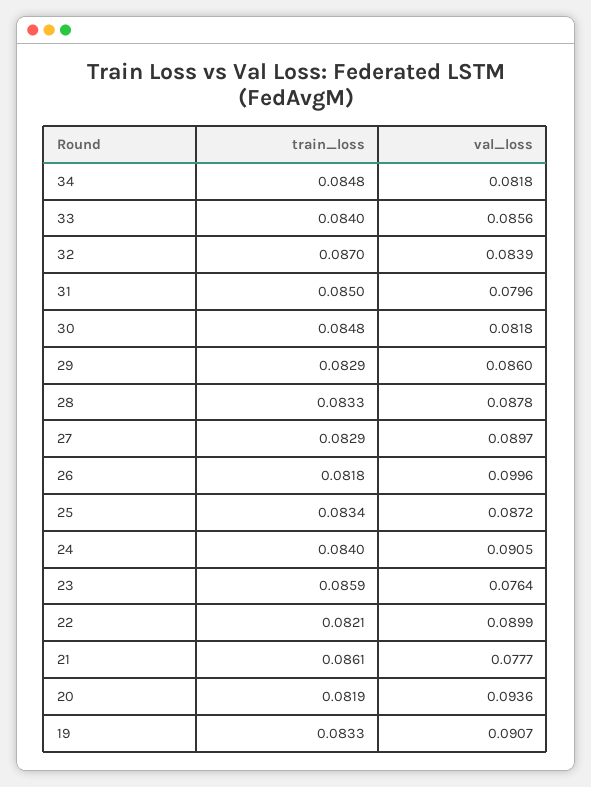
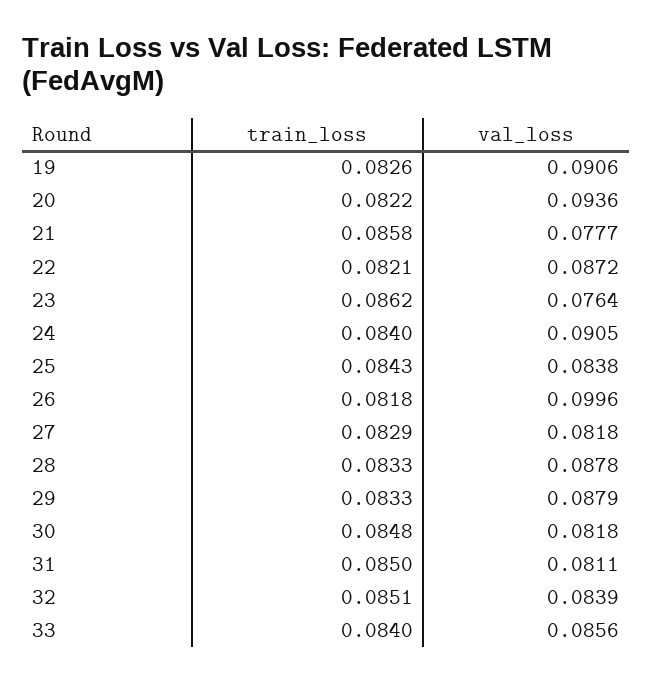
  {
    "train_loss": {
-     "34": 0.0848,
      "33": 0.084,
-     "32": 0.087,
+     "32": 0.0851,
      "31": 0.085,
      "30": 0.0848,
-     "29": 0.0829,
+     "29": 0.0833,
      "28": 0.0833,
      "27": 0.0829,
      "26": 0.0818,
-     "25": 0.0834,
+     "25": 0.0843,
      "24": 0.084,
-     "23": 0.0859,
+     "23": 0.0862,
      "22": 0.0821,
-     "21": 0.0861,
+     "21": 0.0858,
-     "20": 0.0819,
+     "20": 0.0822,
-     "19": 0.0833
+     "19": 0.0826
    },
    "val_loss": {
-     "34": 0.0818,
      "33": 0.0856,
      "32": 0.0839,
-     "31": 0.0796,
+     "31": 0.0811,
      "30": 0.0818,
-     "29": 0.086,
+     "29": 0.0879,
      "28": 0.0878,
-     "27": 0.0897,
+     "27": 0.0818,
      "26": 0.0996,
-     "25": 0.0872,
+     "25": 0.0838,
      "24": 0.0905,
      "23": 0.0764,
-     "22": 0.0899,
+     "22": 0.0872,
      "21": 0.0777,
      "20": 0.0936,
-     "19": 0.0907
+     "19": 0.0906
    }
  }

